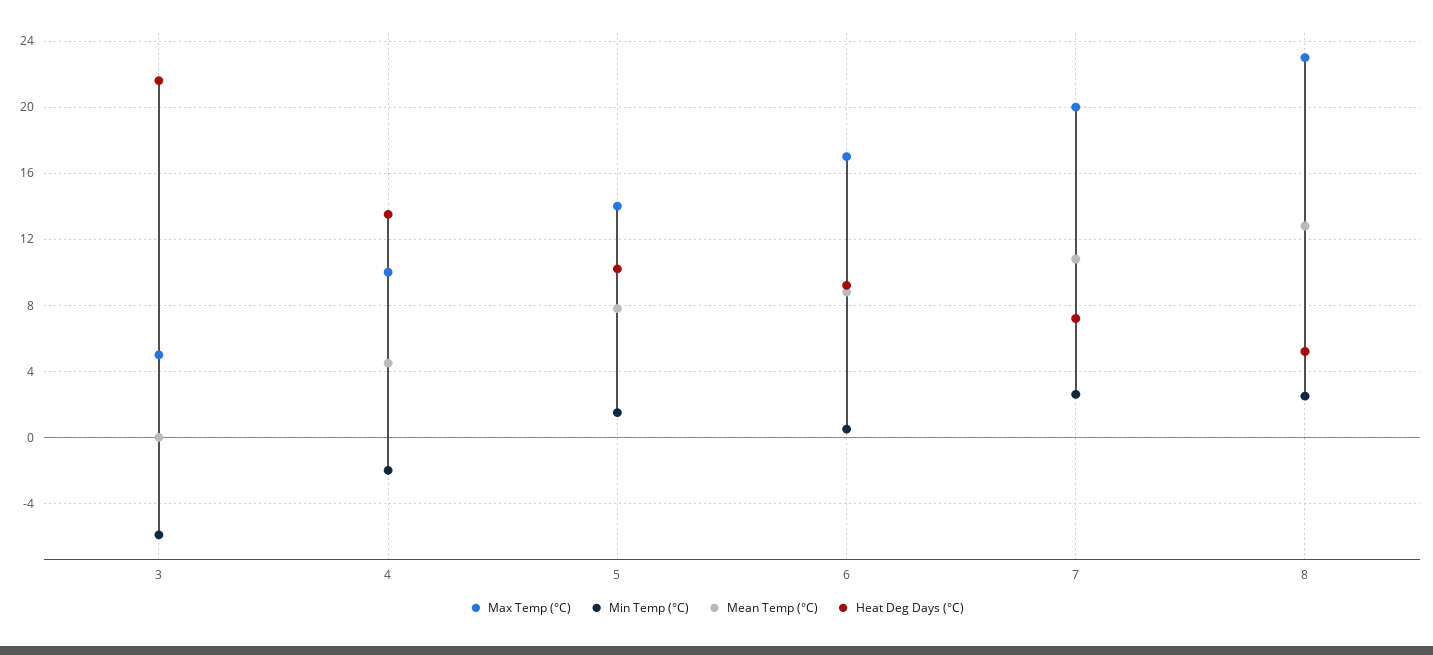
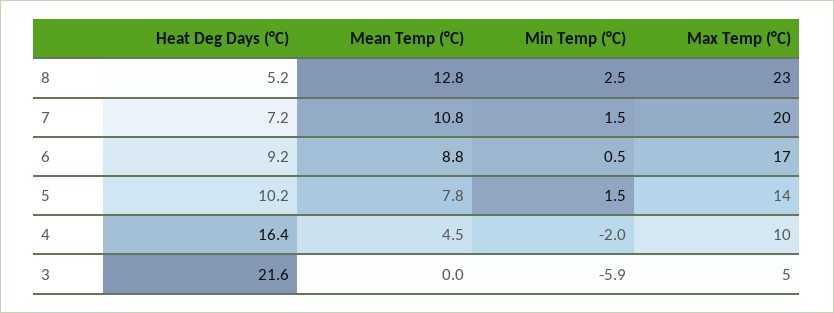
  {
    "Max Temp (°C)": {
      "3": 5,
      "4": 10,
      "5": 14,
      "6": 17,
      "7": 20,
      "8": 23
    },
    "Min Temp (°C)": {
      "3": -5.9,
      "4": -2,
      "5": 1.5,
      "6": 0.5,
-     "7": 2.5,
+     "7": 1.5,
      "8": 2.5
    },
    "Mean Temp (°C)": {
      "3": 0,
      "4": 4.5,
      "5": 7.8,
      "6": 8.8,
      "7": 10.8,
      "8": 12.8
    },
    "Heat Deg Days (°C)": {
      "3": 21.6,
-     "4": 13.5,
+     "4": 16.4,
      "5": 10.2,
      "6": 9.2,
      "7": 7.2,
      "8": 5.2
    }
  }

